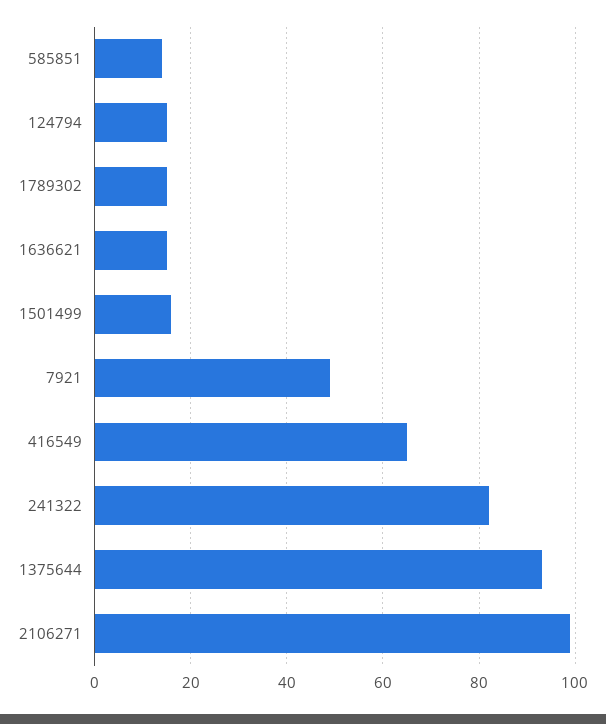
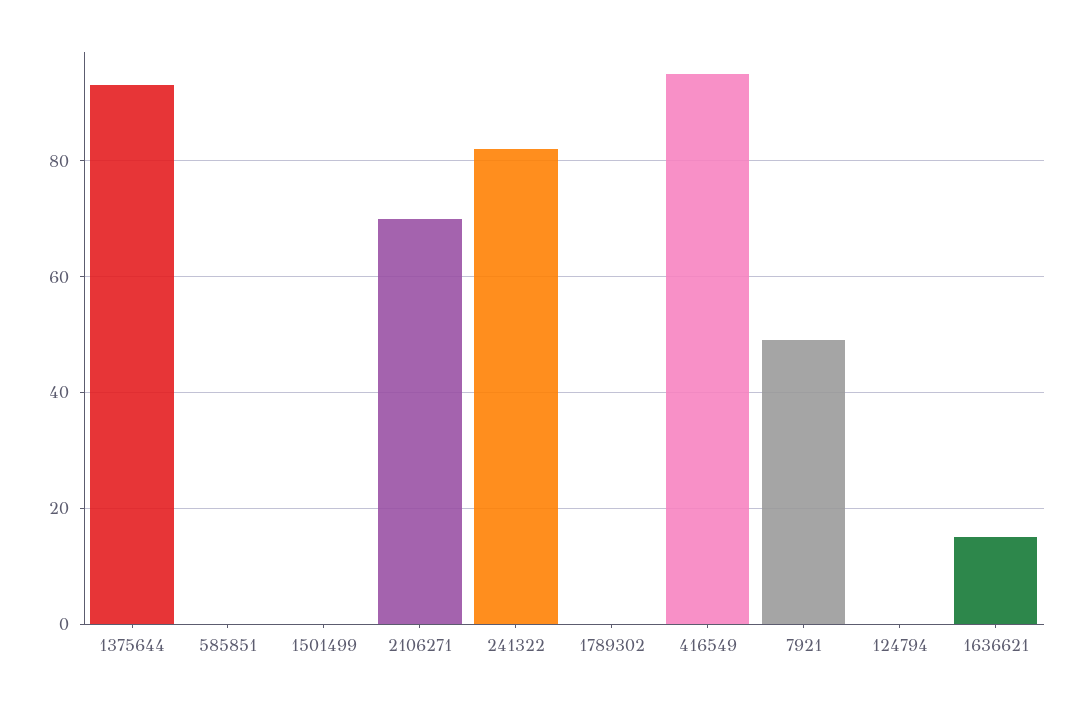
  {
-   "585851": 15,
+   "585851": 0,
-   "124794": 15,
+   "124794": 0,
-   "1789302": 15,
+   "1789302": 0,
    "1636621": 15,
-   "1501499": 15,
+   "1501499": 0,
    "7921": 50,
-   "416549": 65,
+   "416549": 95,
    "241322": 80,
    "1375644": 95,
-   "2106271": 100
+   "2106271": 70
  }

